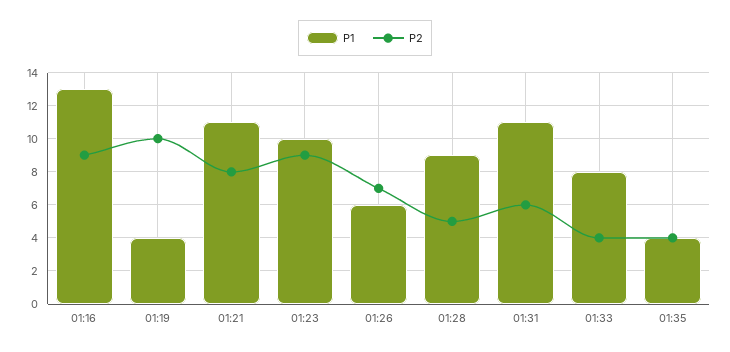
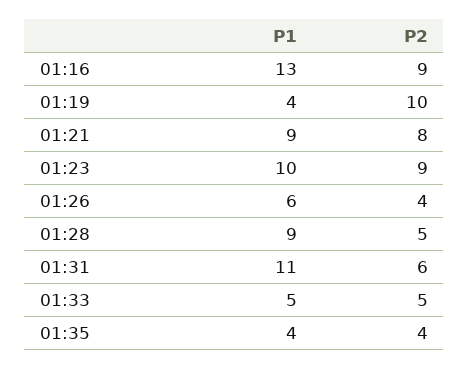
  {
    "P1": {
      "01:16": 13,
      "01:19": 4,
-     "01:21": 11,
+     "01:21": 9,
      "01:23": 10,
      "01:26": 6,
      "01:28": 9,
      "01:31": 11,
-     "01:33": 8,
+     "01:33": 5,
      "01:35": 4
    },
    "P2": {
      "01:16": 9,
      "01:19": 10,
      "01:21": 8,
      "01:23": 9,
-     "01:26": 7,
+     "01:26": 4,
      "01:28": 5,
      "01:31": 6,
-     "01:33": 4,
+     "01:33": 5,
      "01:35": 4
    }
  }

